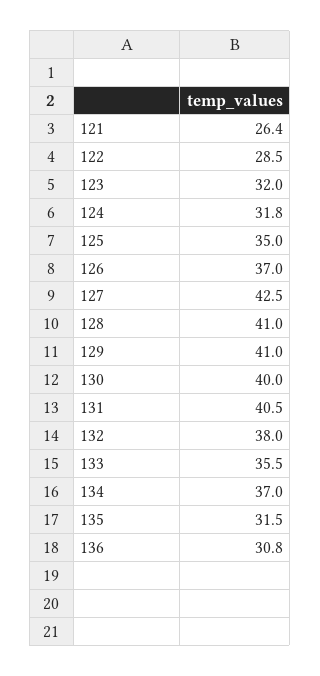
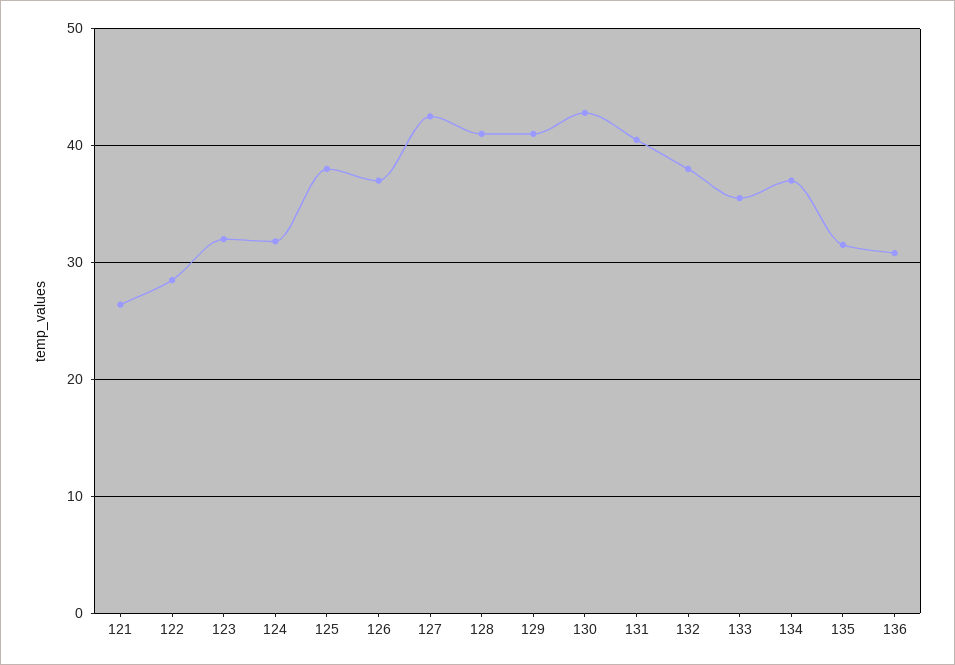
  {
    "121": 26.4,
    "122": 28.5,
    "123": 32,
    "124": 31.8,
-   "125": 35,
+   "125": 38,
    "126": 37,
    "127": 42.5,
    "128": 41,
    "129": 41,
-   "130": 40,
+   "130": 43,
    "131": 40.5,
    "132": 38,
    "133": 35.5,
    "134": 37,
    "135": 31.5,
    "136": 30.8
  }

